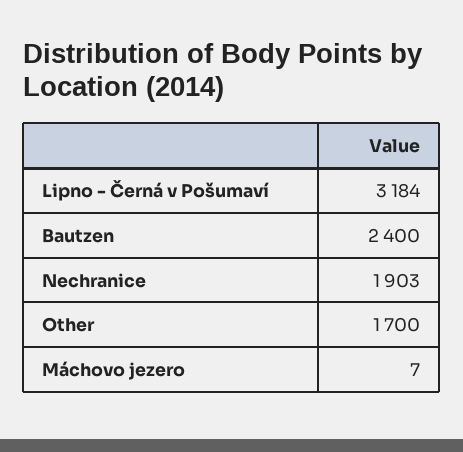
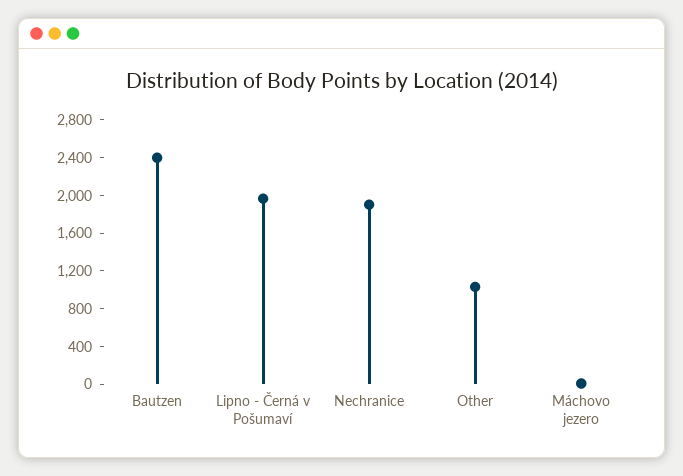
  {
-   "Lipno - Černá v Pošumaví": 3184,
+   "Lipno - Černá v Pošumaví": 2000,
    "Bautzen": 2400,
    "Nechranice": 1903,
-   "Other": 1700,
+   "Other": 1000,
    "Máchovo jezero": 7
  }

